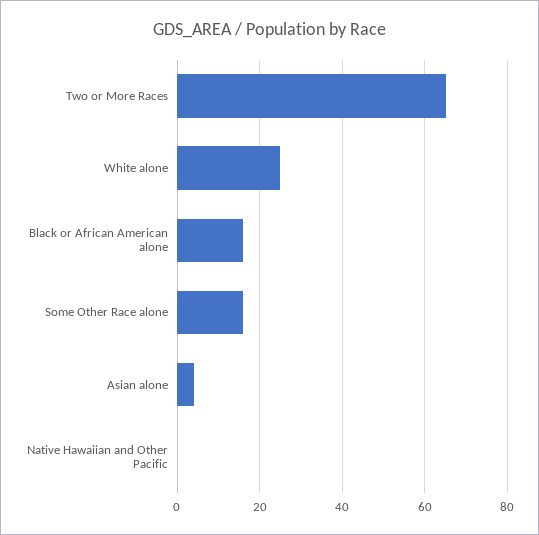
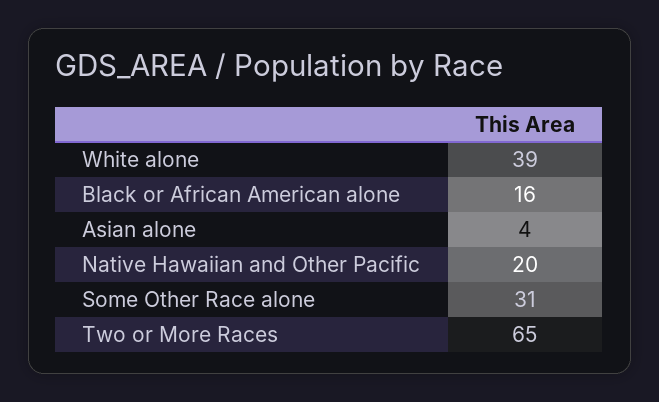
  {
    "Two or More Races": 65,
-   "White alone": 25,
+   "White alone": 39,
    "Black or African American alone": 16,
-   "Some Other Race alone": 15,
+   "Some Other Race alone": 31,
    "Asian alone": 4,
-   "Native Hawaiian and Other Pacific": 0
+   "Native Hawaiian and Other Pacific": 20
  }

